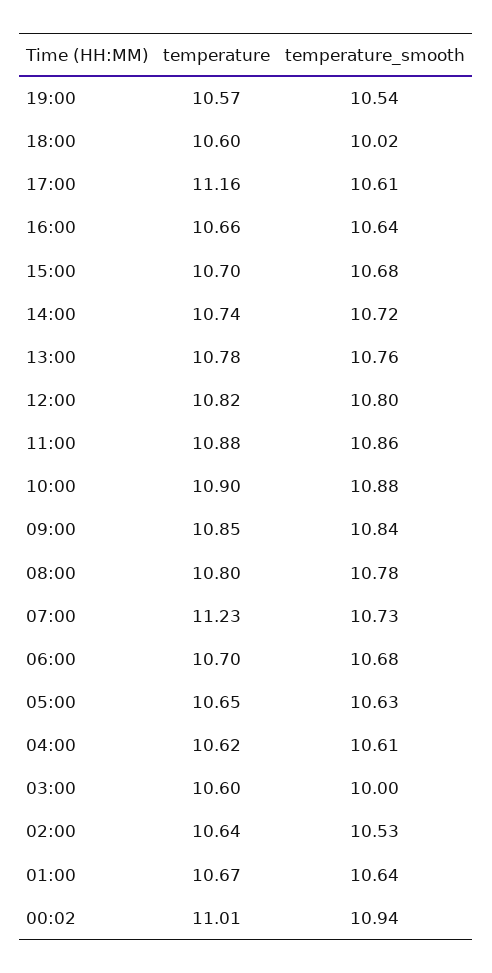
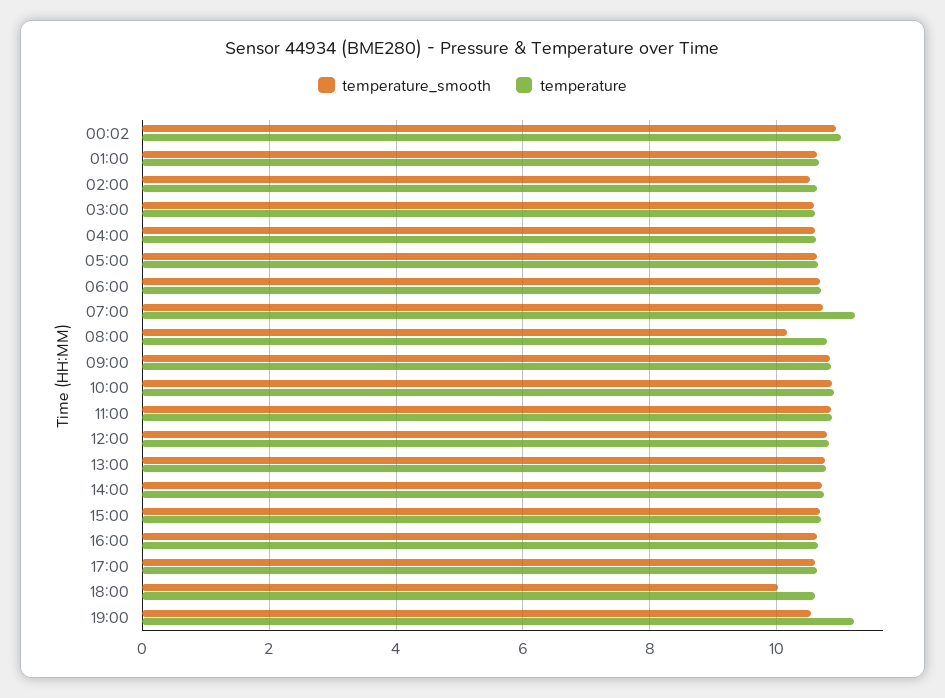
  {
    "temperature": {
-     "19:00": 10.57,
+     "19:00": 11.2,
      "18:00": 10.6,
-     "17:00": 11.16,
+     "17:00": 10.6,
      "16:00": 10.66,
      "15:00": 10.7,
      "14:00": 10.74,
      "13:00": 10.78,
      "12:00": 10.82,
      "11:00": 10.88,
      "10:00": 10.9,
      "09:00": 10.85,
      "08:00": 10.8,
      "07:00": 11.23,
      "06:00": 10.7,
      "05:00": 10.65,
      "04:00": 10.62,
      "03:00": 10.6,
      "02:00": 10.64,
      "01:00": 10.67,
      "00:02": 11.01
    },
    "temperature_smooth": {
      "19:00": 10.54,
      "18:00": 10.02,
      "17:00": 10.61,
      "16:00": 10.64,
      "15:00": 10.68,
      "14:00": 10.72,
      "13:00": 10.76,
      "12:00": 10.8,
      "11:00": 10.86,
      "10:00": 10.88,
      "09:00": 10.84,
-     "08:00": 10.78,
+     "08:00": 10.2,
      "07:00": 10.73,
      "06:00": 10.68,
      "05:00": 10.63,
      "04:00": 10.61,
-     "03:00": 10,
+     "03:00": 10.6,
      "02:00": 10.53,
      "01:00": 10.64,
      "00:02": 10.94
    }
  }

